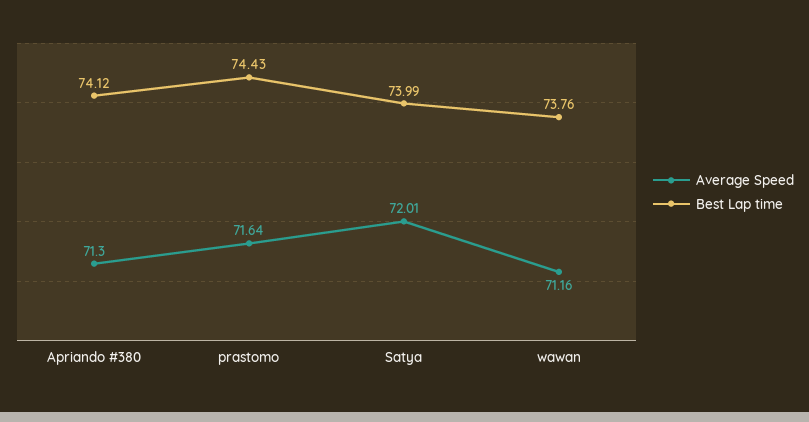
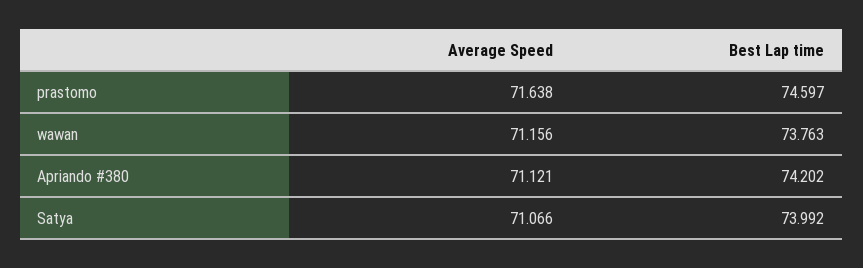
  {
    "Average Speed": {
-     "Apriando #380": 71.3,
+     "Apriando #380": 71.121,
      "prastomo": 71.638,
-     "Satya": 72.01,
+     "Satya": 71.066,
      "wawan": 71.156
    },
    "Best Lap time": {
-     "Apriando #380": 74.12,
+     "Apriando #380": 74.202,
-     "prastomo": 74.43,
+     "prastomo": 74.597,
      "Satya": 73.992,
      "wawan": 73.763
    }
  }

